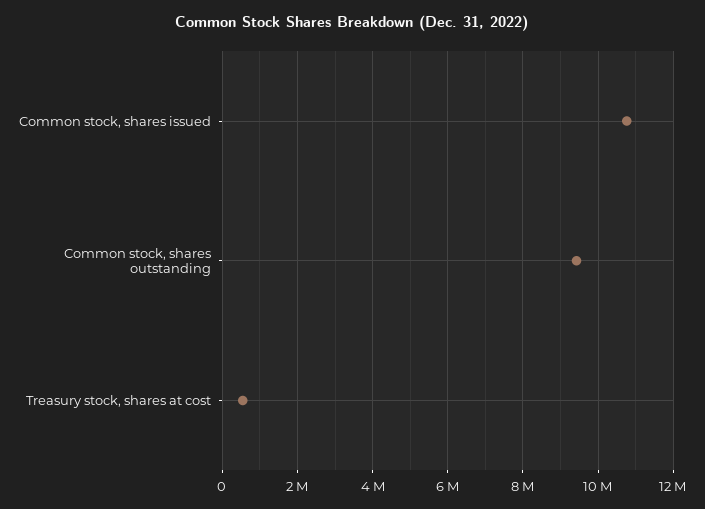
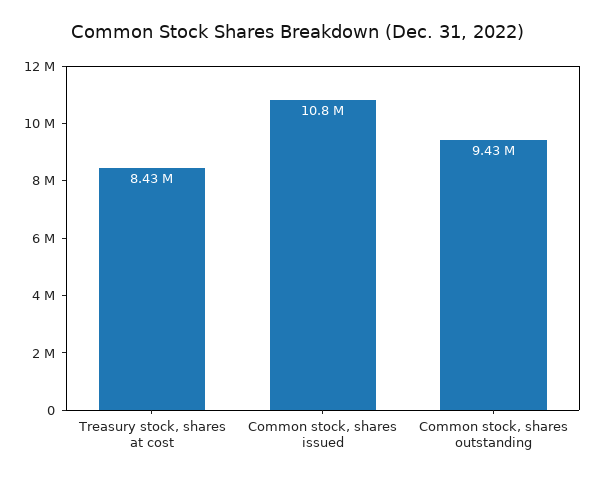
  {
    "Common stock, shares issued": 10800000,
    "Common stock, shares outstanding": 9430000,
-   "Treasury stock, shares at cost": 600000
+   "Treasury stock, shares at cost": 8430000
  }

